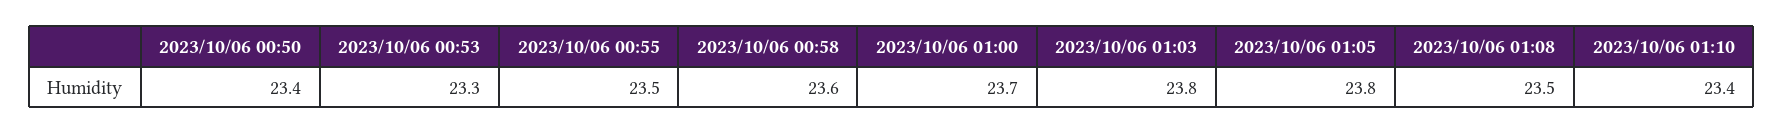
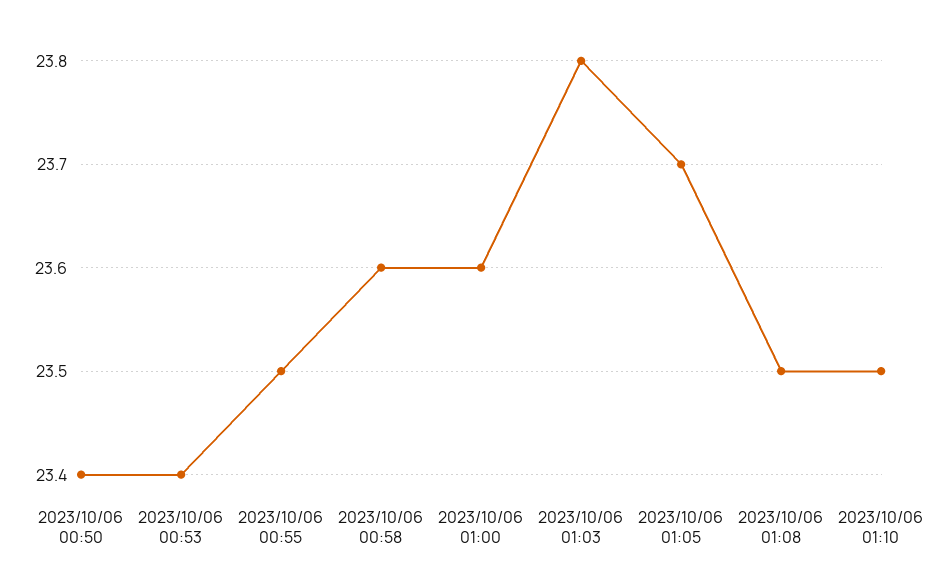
  {
    "2023/10/06 00:50": 23.4,
-   "2023/10/06 00:53": 23.3,
+   "2023/10/06 00:53": 23.4,
    "2023/10/06 00:55": 23.5,
    "2023/10/06 00:58": 23.6,
-   "2023/10/06 01:00": 23.7,
+   "2023/10/06 01:00": 23.6,
    "2023/10/06 01:03": 23.8,
-   "2023/10/06 01:05": 23.8,
+   "2023/10/06 01:05": 23.7,
    "2023/10/06 01:08": 23.5,
-   "2023/10/06 01:10": 23.4
+   "2023/10/06 01:10": 23.5
  }

